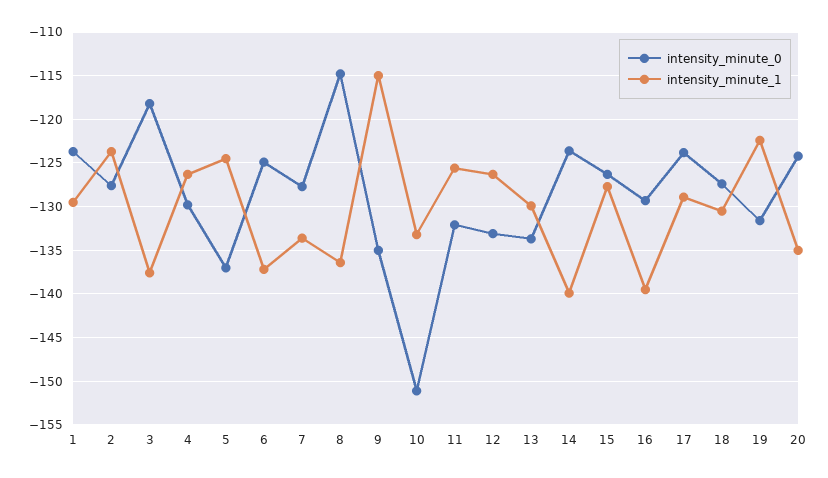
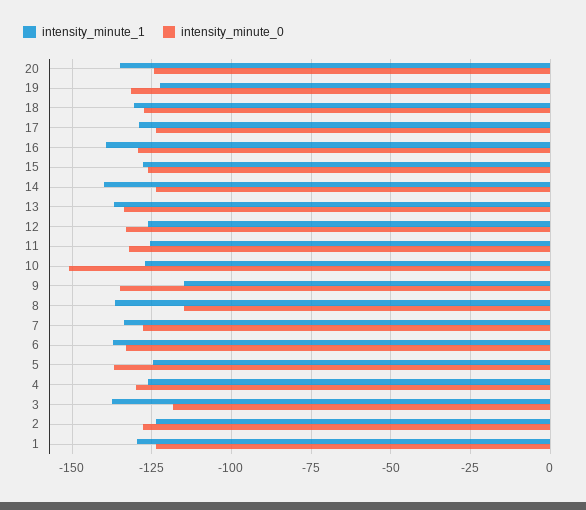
  {
    "intensity_minute_0": {
      "1": -124,
      "2": -128,
      "3": -118,
      "4": -130,
      "5": -137,
-     "6": -125,
+     "6": -132.5,
      "7": -128,
      "8": -115,
      "9": -135,
      "10": -151,
      "11": -132,
      "12": -133,
      "13": -134,
      "14": -124,
      "15": -126,
      "16": -129,
      "17": -124,
      "18": -127,
      "19": -132,
      "20": -124
    },
    "intensity_minute_1": {
      "1": -130,
      "2": -124,
      "3": -138,
      "4": -126,
      "5": -125,
      "6": -137,
      "7": -134,
      "8": -136,
      "9": -115,
-     "10": -133,
+     "10": -127.5,
      "11": -126,
      "12": -126,
-     "13": -130,
+     "13": -137.5,
      "14": -140,
      "15": -128,
      "16": -140,
      "17": -129,
      "18": -131,
      "19": -122,
      "20": -135
    }
  }

